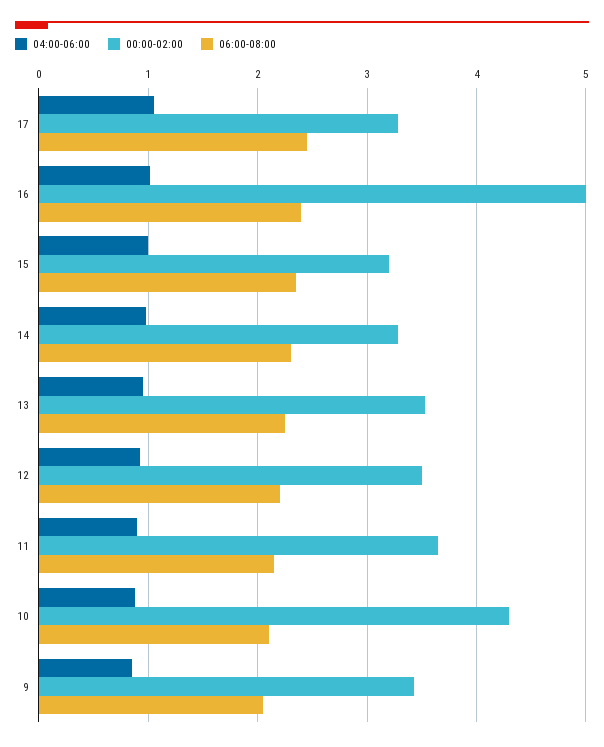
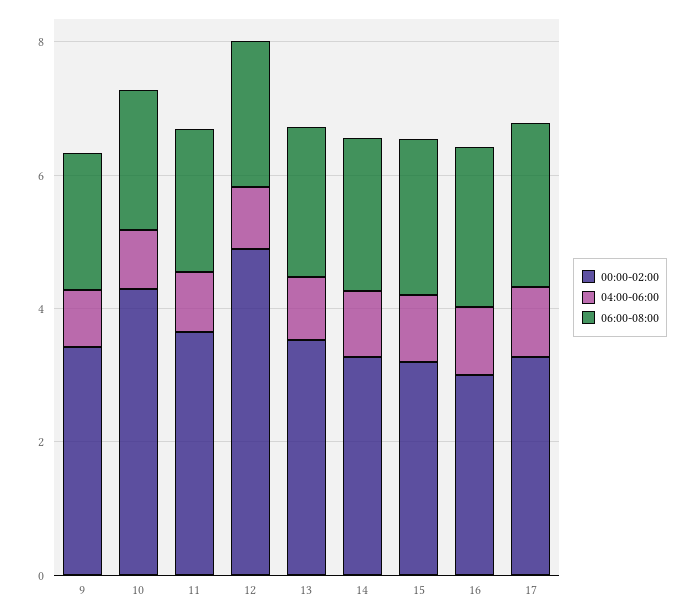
  {
    "04:00-06:00": {
      "17": 1.1,
      "16": 1,
      "15": 1,
      "14": 1,
      "13": 1,
      "12": 0.9,
      "11": 0.9,
      "10": 0.9,
      "9": 0.9
    },
    "00:00-02:00": {
      "17": 3.3,
-     "16": 5,
+     "16": 3,
      "15": 3.2,
      "14": 3.3,
      "13": 3.5,
-     "12": 3.5,
+     "12": 5,
      "11": 3.7,
      "10": 4.3,
      "9": 3.4
    },
    "06:00-08:00": {
      "17": 2.5,
      "16": 2.4,
      "15": 2.4,
      "14": 2.3,
      "13": 2.3,
      "12": 2.2,
      "11": 2.2,
      "10": 2.1,
      "9": 2.1
    }
  }

